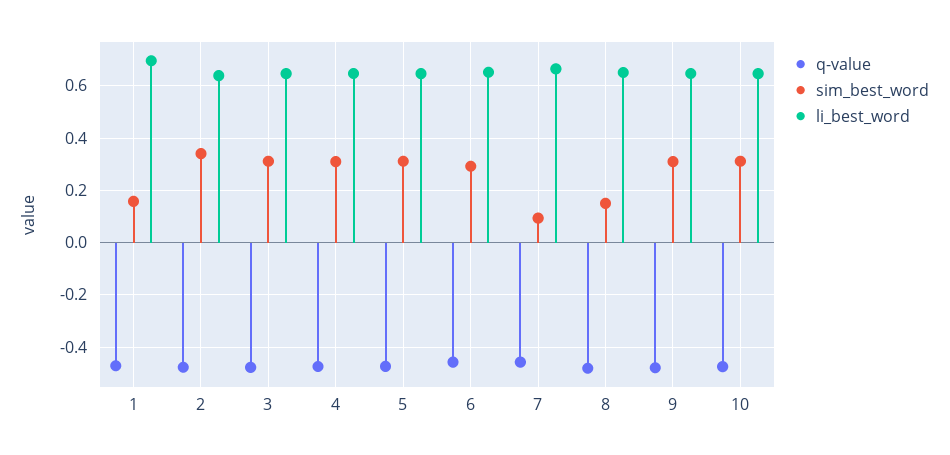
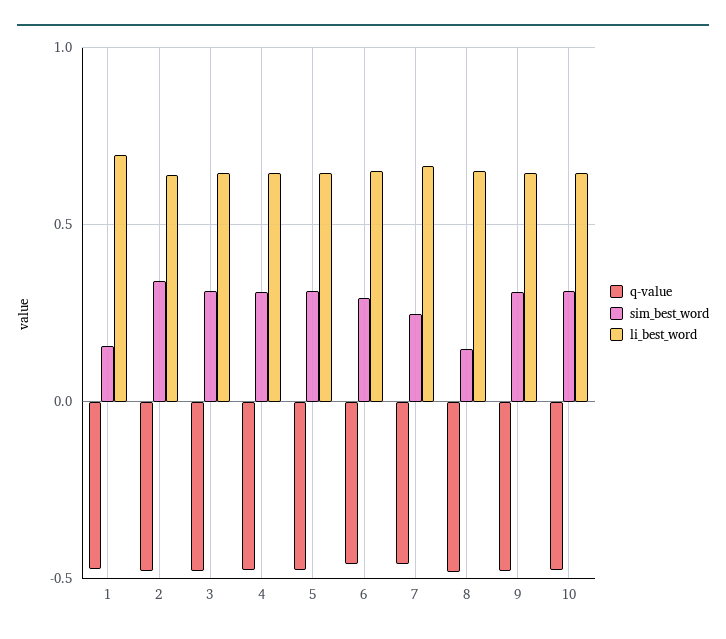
  {
    "q-value": {
      "1": -0.475,
      "2": -0.475,
      "3": -0.475,
      "4": -0.475,
      "5": -0.475,
      "6": -0.45,
      "7": -0.45,
      "8": -0.475,
      "9": -0.475,
      "10": -0.475
    },
    "sim_best_word": {
      "1": 0.15,
      "2": 0.35,
      "3": 0.3,
      "4": 0.3,
      "5": 0.3,
      "6": 0.3,
-     "7": 0.1,
+     "7": 0.25,
      "8": 0.15,
      "9": 0.3,
      "10": 0.3
    },
    "li_best_word": {
      "1": 0.7,
      "2": 0.65,
      "3": 0.65,
      "4": 0.65,
      "5": 0.65,
      "6": 0.65,
      "7": 0.675,
      "8": 0.65,
      "9": 0.65,
      "10": 0.65
    }
  }

